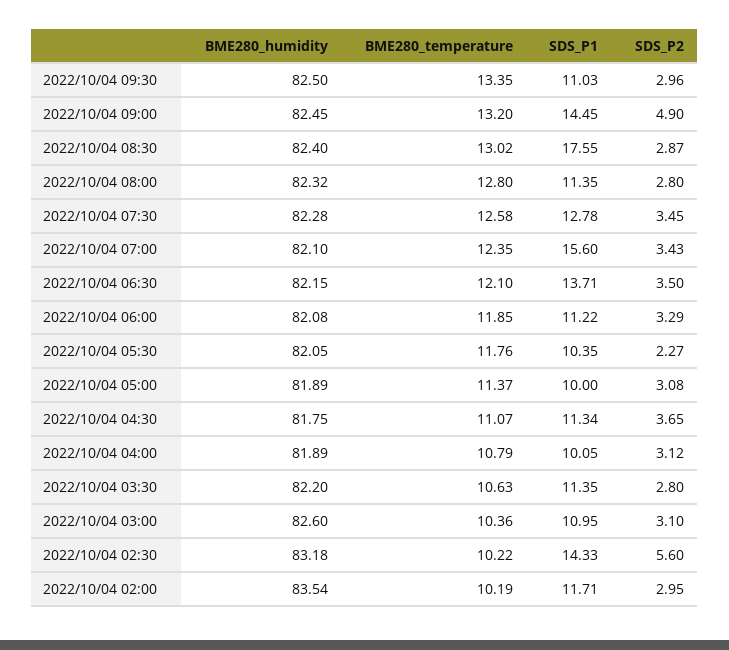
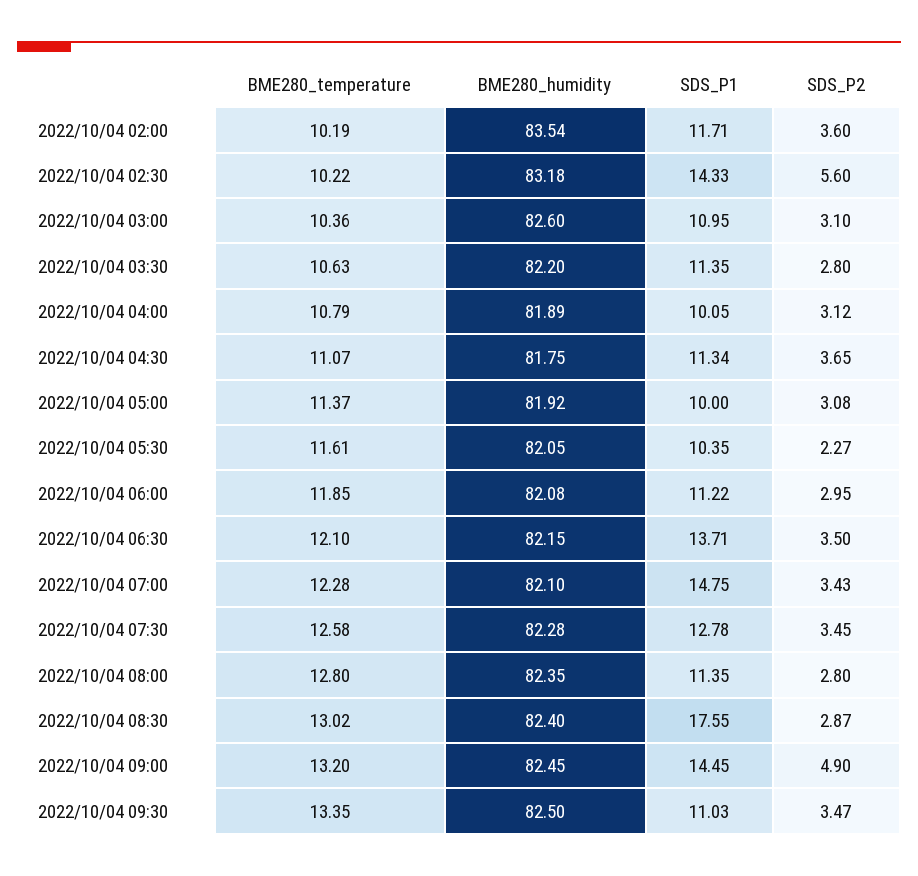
  {
    "BME280_humidity": {
      "2022/10/04 09:30": 82.5,
      "2022/10/04 09:00": 82.45,
      "2022/10/04 08:30": 82.4,
-     "2022/10/04 08:00": 82.32,
+     "2022/10/04 08:00": 82.35,
      "2022/10/04 07:30": 82.28,
      "2022/10/04 07:00": 82.1,
      "2022/10/04 06:30": 82.15,
      "2022/10/04 06:00": 82.08,
      "2022/10/04 05:30": 82.05,
-     "2022/10/04 05:00": 81.89,
+     "2022/10/04 05:00": 81.92,
      "2022/10/04 04:30": 81.75,
      "2022/10/04 04:00": 81.89,
      "2022/10/04 03:30": 82.2,
      "2022/10/04 03:00": 82.6,
      "2022/10/04 02:30": 83.18,
      "2022/10/04 02:00": 83.54
    },
    "BME280_temperature": {
      "2022/10/04 09:30": 13.35,
      "2022/10/04 09:00": 13.2,
      "2022/10/04 08:30": 13.02,
      "2022/10/04 08:00": 12.8,
      "2022/10/04 07:30": 12.58,
-     "2022/10/04 07:00": 12.35,
+     "2022/10/04 07:00": 12.28,
      "2022/10/04 06:30": 12.1,
      "2022/10/04 06:00": 11.85,
-     "2022/10/04 05:30": 11.76,
+     "2022/10/04 05:30": 11.61,
      "2022/10/04 05:00": 11.37,
      "2022/10/04 04:30": 11.07,
      "2022/10/04 04:00": 10.79,
      "2022/10/04 03:30": 10.63,
      "2022/10/04 03:00": 10.36,
      "2022/10/04 02:30": 10.22,
      "2022/10/04 02:00": 10.19
    },
    "SDS_P1": {
      "2022/10/04 09:30": 11.03,
      "2022/10/04 09:00": 14.45,
      "2022/10/04 08:30": 17.55,
      "2022/10/04 08:00": 11.35,
      "2022/10/04 07:30": 12.78,
-     "2022/10/04 07:00": 15.6,
+     "2022/10/04 07:00": 14.75,
      "2022/10/04 06:30": 13.71,
      "2022/10/04 06:00": 11.22,
      "2022/10/04 05:30": 10.35,
      "2022/10/04 05:00": 10,
      "2022/10/04 04:30": 11.34,
      "2022/10/04 04:00": 10.05,
      "2022/10/04 03:30": 11.35,
      "2022/10/04 03:00": 10.95,
      "2022/10/04 02:30": 14.33,
      "2022/10/04 02:00": 11.71
    },
    "SDS_P2": {
-     "2022/10/04 09:30": 2.96,
+     "2022/10/04 09:30": 3.47,
      "2022/10/04 09:00": 4.9,
      "2022/10/04 08:30": 2.87,
      "2022/10/04 08:00": 2.8,
      "2022/10/04 07:30": 3.45,
      "2022/10/04 07:00": 3.43,
      "2022/10/04 06:30": 3.5,
-     "2022/10/04 06:00": 3.29,
+     "2022/10/04 06:00": 2.95,
      "2022/10/04 05:30": 2.27,
      "2022/10/04 05:00": 3.08,
      "2022/10/04 04:30": 3.65,
      "2022/10/04 04:00": 3.12,
      "2022/10/04 03:30": 2.8,
      "2022/10/04 03:00": 3.1,
      "2022/10/04 02:30": 5.6,
-     "2022/10/04 02:00": 2.95
+     "2022/10/04 02:00": 3.6
    }
  }

